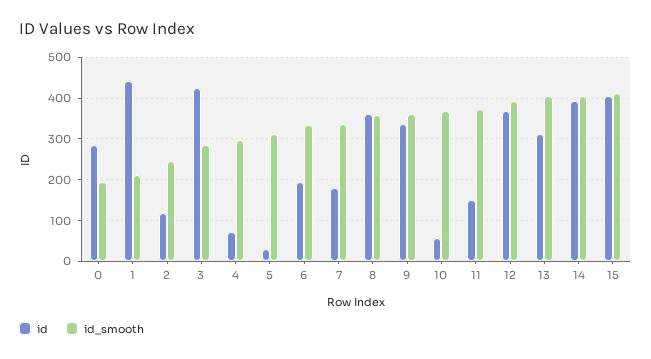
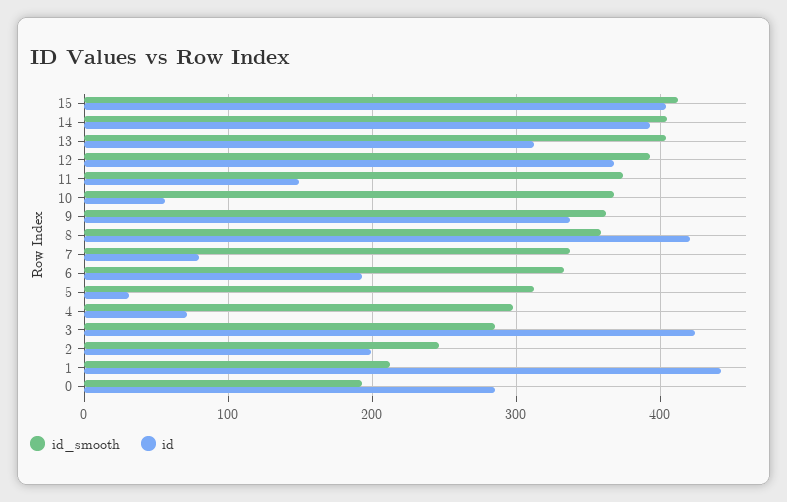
  {
    "id": {
      "0": 290,
      "1": 440,
-     "2": 120,
+     "2": 200,
      "3": 420,
      "4": 70,
      "5": 30,
      "6": 190,
-     "7": 180,
+     "7": 80,
-     "8": 360,
+     "8": 420,
      "9": 340,
      "10": 60,
      "11": 150,
      "12": 370,
      "13": 310,
      "14": 390,
      "15": 400
    },
    "id_smooth": {
      "0": 190,
      "1": 210,
      "2": 250,
      "3": 290,
      "4": 300,
      "5": 310,
      "6": 330,
      "7": 340,
      "8": 360,
      "9": 360,
      "10": 370,
      "11": 370,
      "12": 390,
      "13": 400,
      "14": 410,
      "15": 410
    }
  }

